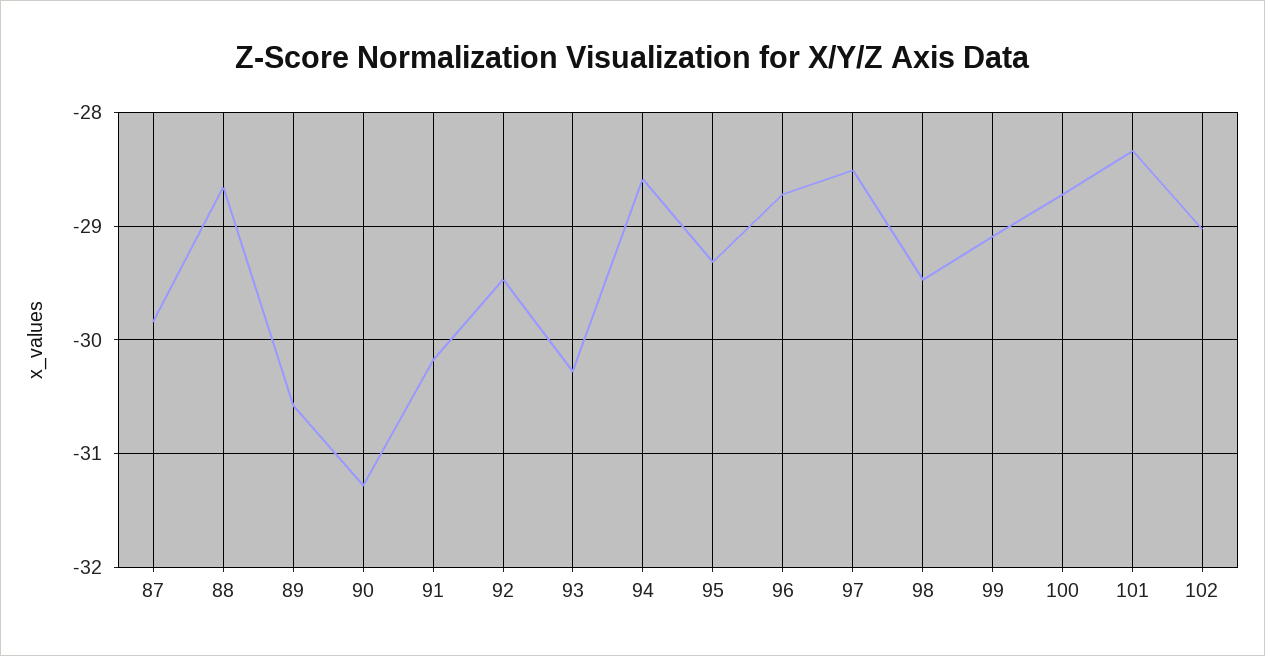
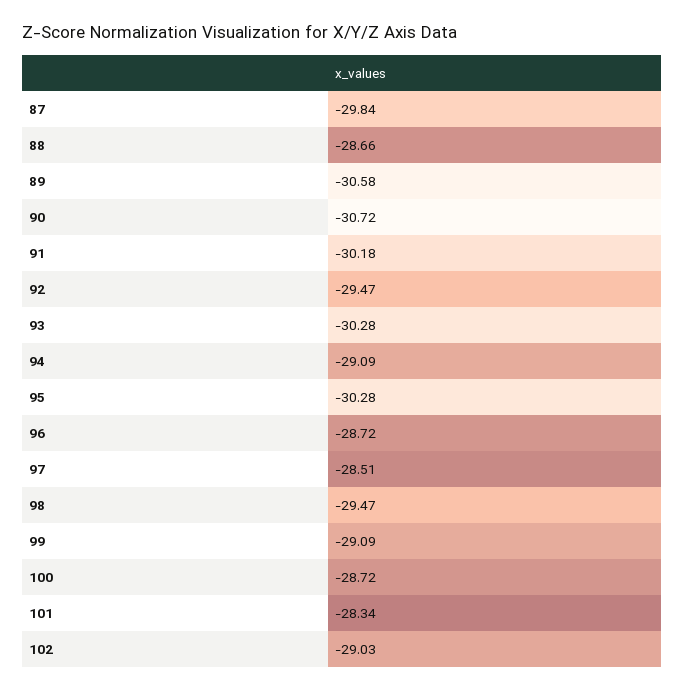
  {
    "87": -29.84,
    "88": -28.66,
    "89": -30.58,
-   "90": -31.3,
+   "90": -30.72,
    "91": -30.18,
    "92": -29.47,
    "93": -30.28,
-   "94": -28.6,
+   "94": -29.09,
-   "95": -29.3,
+   "95": -30.28,
    "96": -28.72,
    "97": -28.51,
    "98": -29.47,
    "99": -29.09,
    "100": -28.72,
    "101": -28.34,
    "102": -29.03
  }

